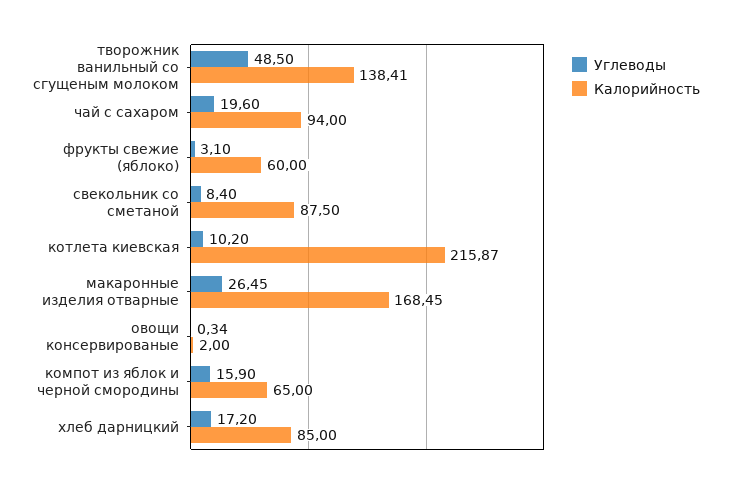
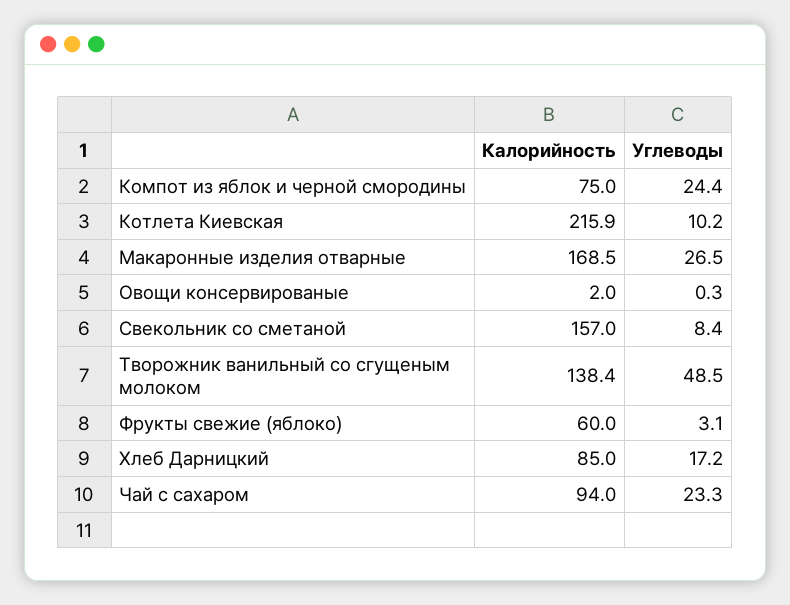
  {
    "Углеводы": {
      "творожник ванильный со сгущеным молоком": 48.5,
-     "чай с сахаром": 19.6,
+     "чай с сахаром": 23.3,
      "фрукты свежие (яблоко)": 3.1,
      "свекольник со сметаной": 8.4,
      "котлета киевская": 10.2,
      "макаронные изделия отварные": 26.45,
      "овощи консервированые": 0.34,
-     "компот из яблок и черной смородины": 15.9,
+     "компот из яблок и черной смородины": 24.4,
      "хлеб дарницкий": 17.2
    },
    "Калорийность": {
      "творожник ванильный со сгущеным молоком": 138.41,
      "чай с сахаром": 94,
      "фрукты свежие (яблоко)": 60,
-     "свекольник со сметаной": 87.5,
+     "свекольник со сметаной": 157,
      "котлета киевская": 215.87,
      "макаронные изделия отварные": 168.45,
      "овощи консервированые": 2,
-     "компот из яблок и черной смородины": 65,
+     "компот из яблок и черной смородины": 75,
      "хлеб дарницкий": 85
    }
  }

